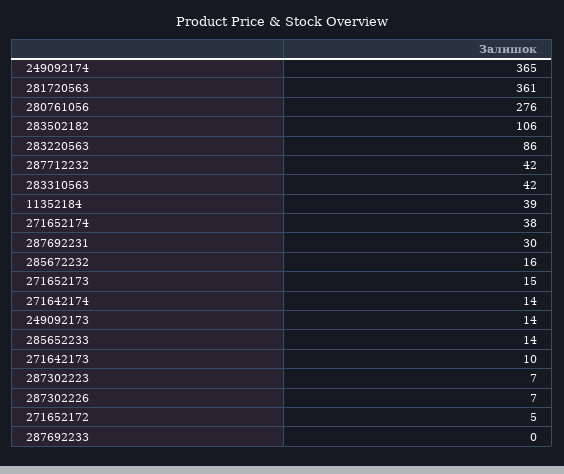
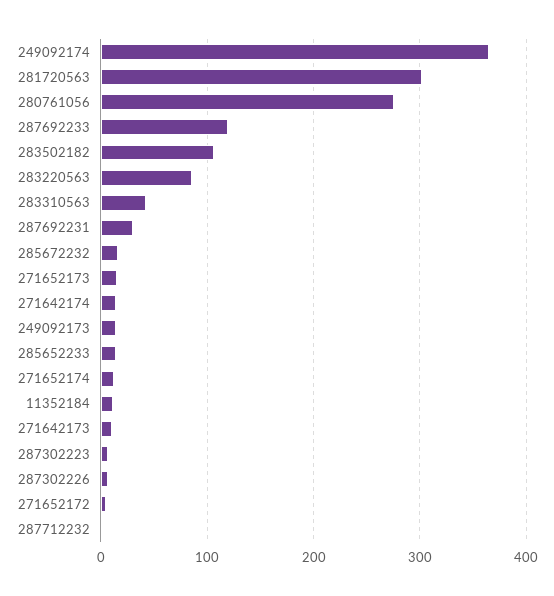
  {
    "249092174": 365,
-   "281720563": 361,
+   "281720563": 300,
    "280761056": 276,
    "283502182": 106,
    "283220563": 86,
-   "287712232": 42,
+   "287712232": 0,
    "283310563": 42,
-   "11352184": 39,
+   "11352184": 10,
-   "271652174": 38,
+   "271652174": 10,
    "287692231": 30,
    "285672232": 16,
    "271652173": 15,
    "271642174": 14,
    "249092173": 14,
    "285652233": 14,
    "271642173": 10,
    "287302223": 7,
    "287302226": 7,
    "271652172": 5,
-   "287692233": 0
+   "287692233": 120
  }

